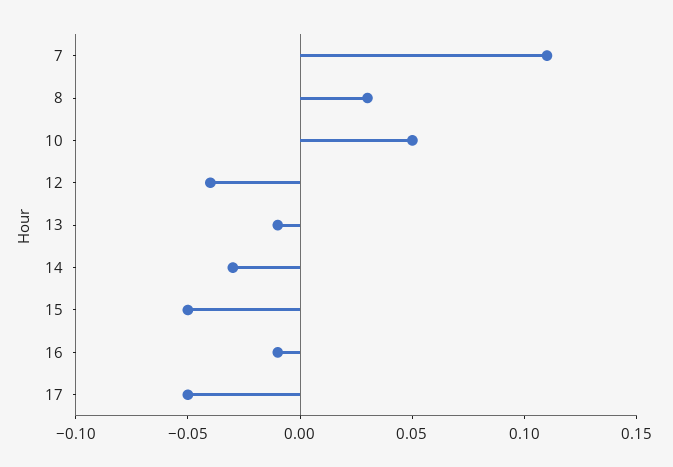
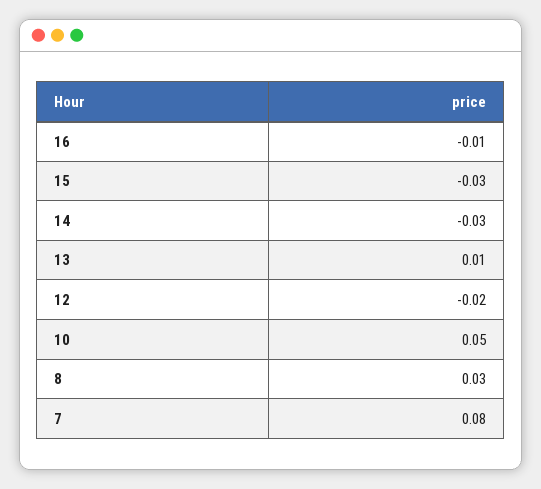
  {
-   "7": 0.11,
+   "7": 0.08,
    "8": 0.03,
    "10": 0.05,
-   "12": -0.04,
+   "12": -0.02,
-   "13": -0.01,
+   "13": 0.01,
    "14": -0.03,
-   "15": -0.05,
+   "15": -0.03,
-   "16": -0.01,
+   "16": -0.01
-   "17": -0.05
  }

